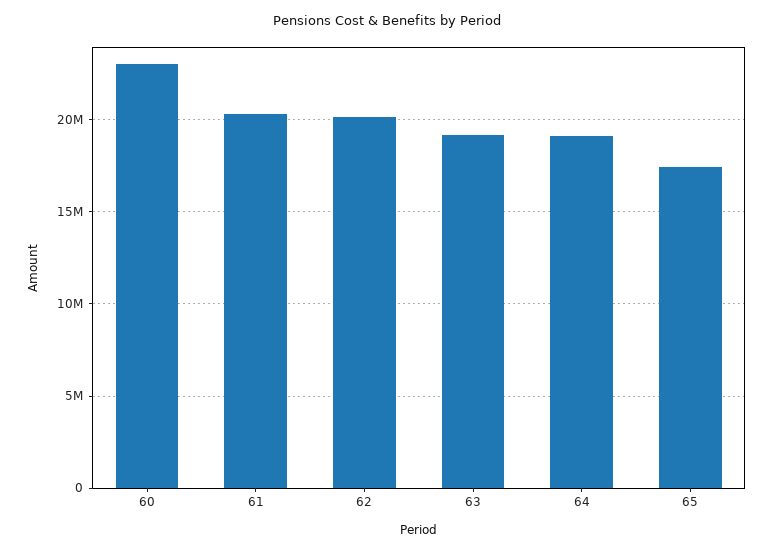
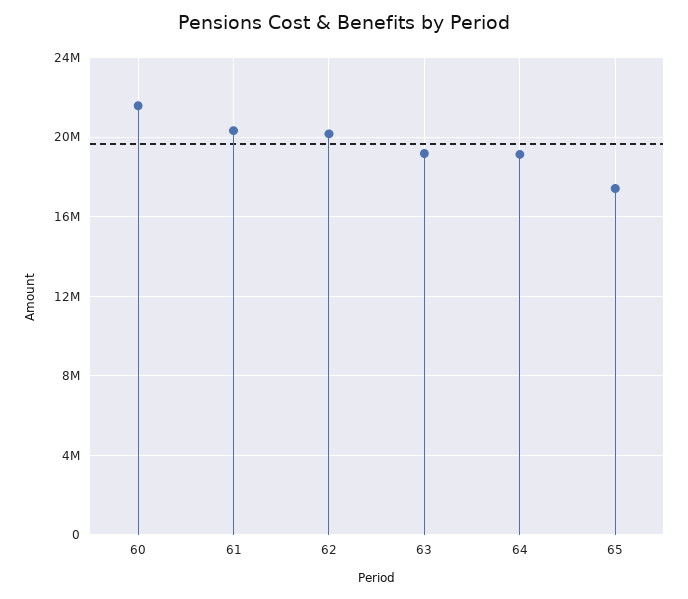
  {
-   "60": 23000000,
+   "60": 21500000,
    "61": 20500000,
    "62": 20000000,
    "63": 19000000,
    "64": 19000000,
    "65": 17500000
  }

